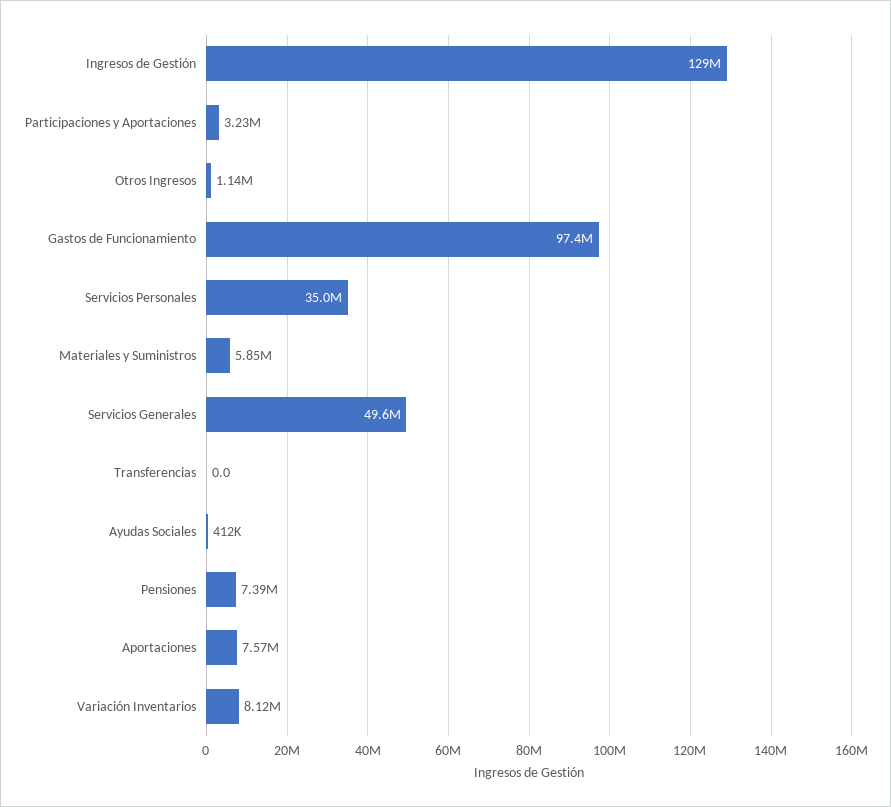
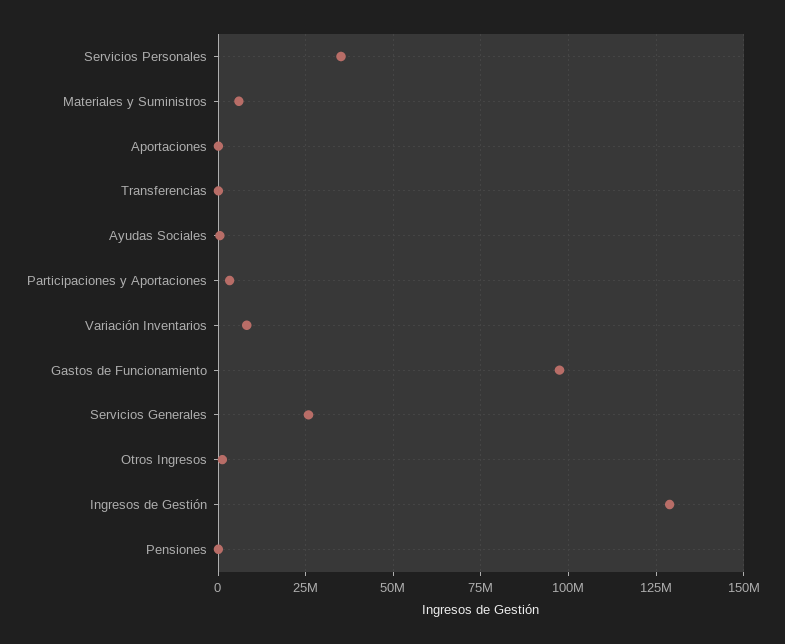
  {
    "Ingresos de Gestión": 129000000,
    "Participaciones y Aportaciones": 3230000,
    "Otros Ingresos": 1140000,
    "Gastos de Funcionamiento": 97400000,
    "Servicios Personales": 35000000,
    "Materiales y Suministros": 5850000,
-   "Servicios Generales": 49600000,
+   "Servicios Generales": 25000000,
    "Transferencias": 0,
    "Ayudas Sociales": 412000,
-   "Pensiones": 7390000,
+   "Pensiones": 0,
-   "Aportaciones": 7570000,
+   "Aportaciones": 0,
    "Variación Inventarios": 8120000
  }

